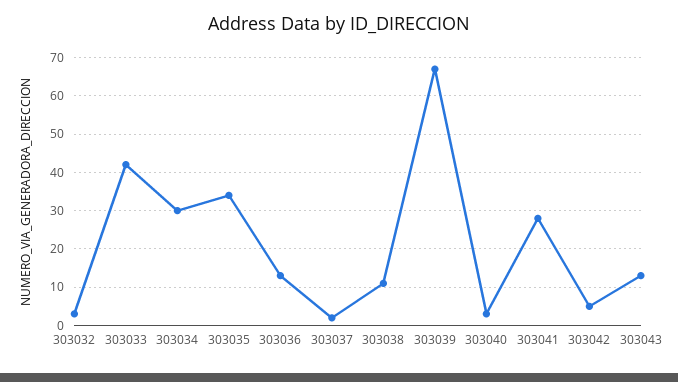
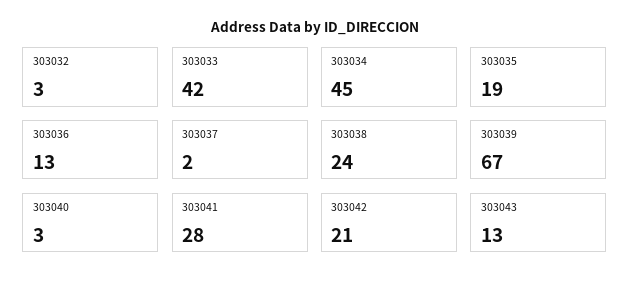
  {
    "303032": 3,
    "303033": 42,
-   "303034": 30,
+   "303034": 45,
-   "303035": 35,
+   "303035": 19,
    "303036": 13,
    "303037": 2,
-   "303038": 10,
+   "303038": 24,
    "303039": 67,
    "303040": 3,
    "303041": 28,
-   "303042": 5,
+   "303042": 21,
    "303043": 13
  }

